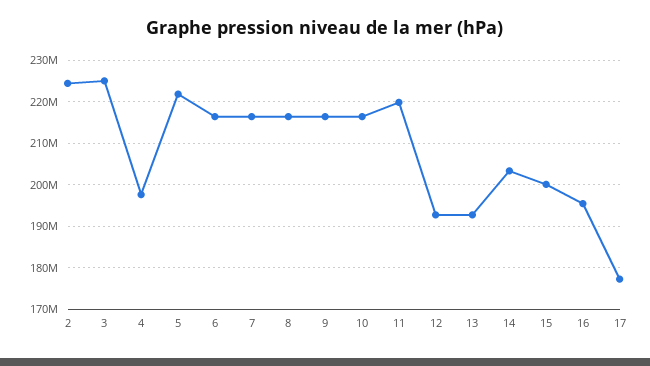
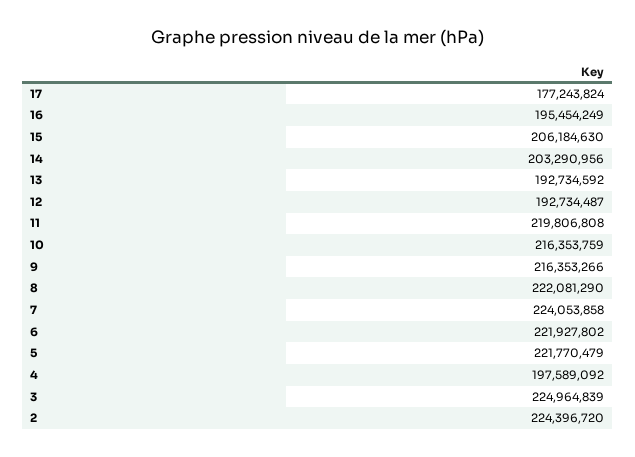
  {
    "2": 224396720,
    "3": 224964839,
    "4": 197589092,
    "5": 221770479,
-   "6": 216000000,
+   "6": 221927802,
-   "7": 216000000,
+   "7": 224053858,
-   "8": 216000000,
+   "8": 222081290,
    "9": 216353266,
    "10": 216353759,
    "11": 219806808,
    "12": 192734487,
    "13": 192734592,
    "14": 203290956,
-   "15": 200000000,
+   "15": 206184630,
    "16": 195454249,
    "17": 177243824
  }

